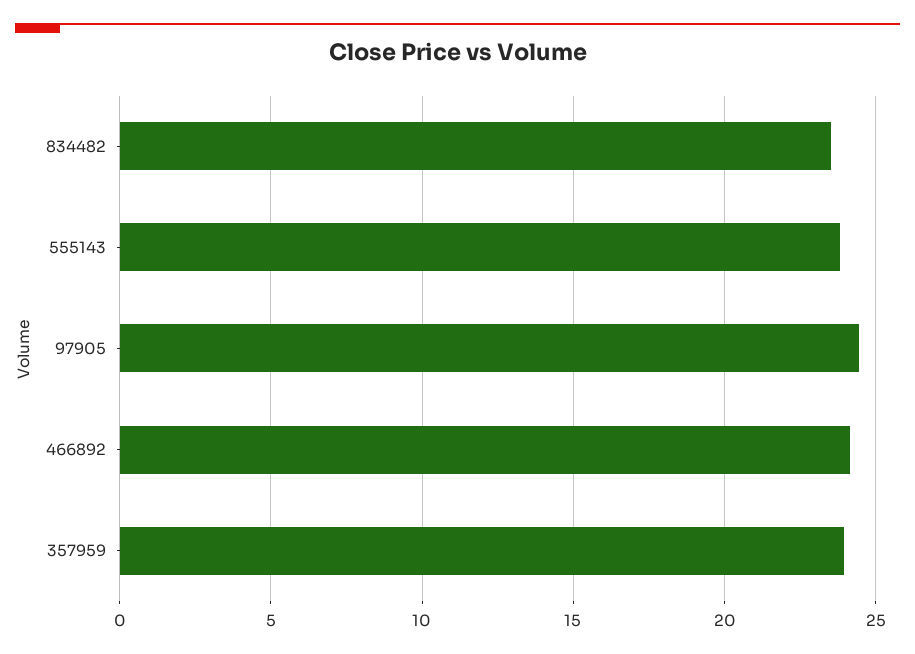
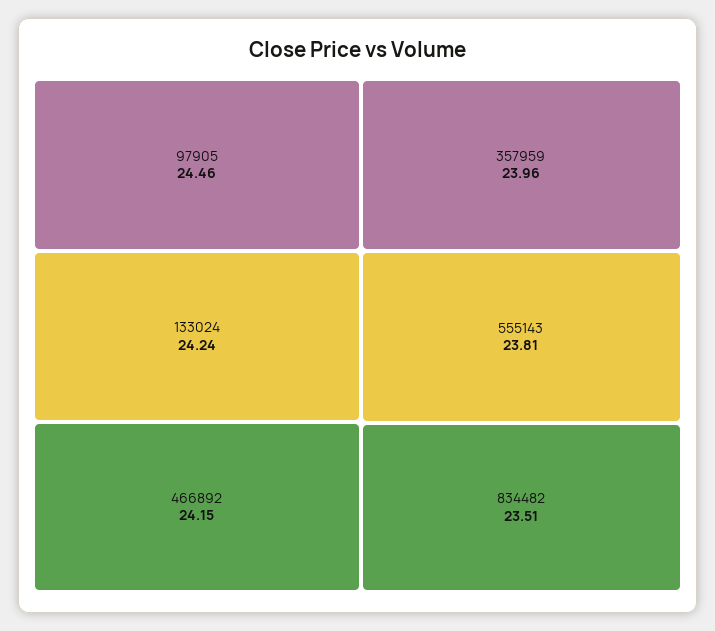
  {
    "834482": 23.51,
    "555143": 23.81,
    "97905": 24.46,
    "466892": 24.15,
-   "357959": 23.96
+   "357959": 23.96,
+   "133024": 24.24
  }

